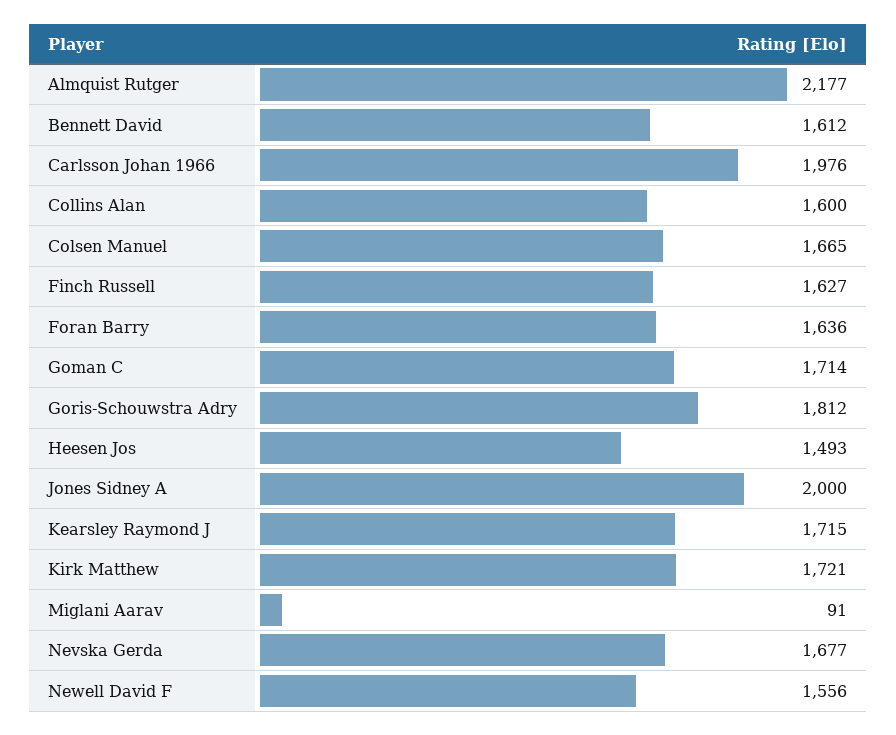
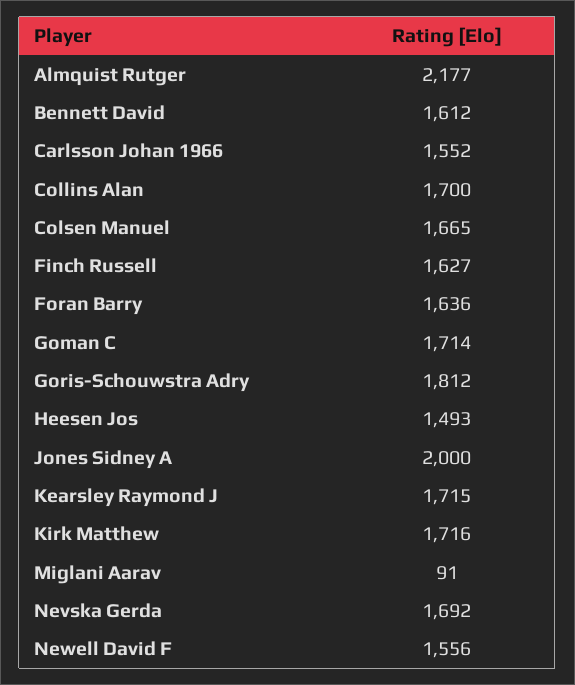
  {
    "Almquist Rutger": 2177,
    "Bennett David": 1612,
-   "Carlsson Johan 1966": 1976,
+   "Carlsson Johan 1966": 1552,
-   "Collins Alan": 1600,
+   "Collins Alan": 1700,
    "Colsen Manuel": 1665,
    "Finch Russell": 1627,
    "Foran Barry": 1636,
    "Goman C": 1714,
    "Goris-Schouwstra Adry": 1812,
    "Heesen Jos": 1493,
    "Jones Sidney A": 2000,
    "Kearsley Raymond J": 1715,
-   "Kirk Matthew": 1721,
+   "Kirk Matthew": 1716,
    "Miglani Aarav": 91,
-   "Nevska Gerda": 1677,
+   "Nevska Gerda": 1692,
    "Newell David F": 1556
  }

